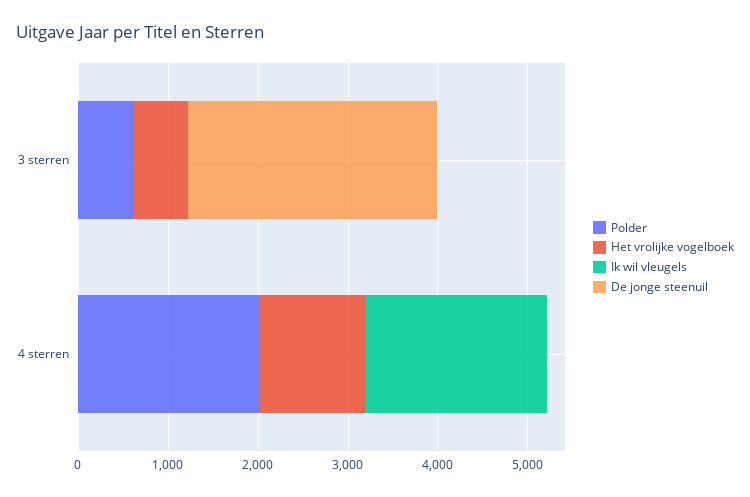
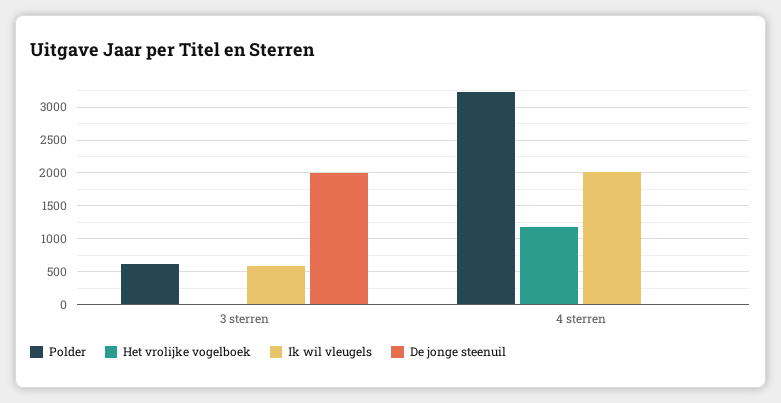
  {
    "Polder": {
      "3 sterren": 600,
-     "4 sterren": 2000
+     "4 sterren": 3200
    },
    "Het vrolijke vogelboek": {
-     "3 sterren": 600,
+     "3 sterren": 0,
      "4 sterren": 1200
    },
    "Ik wil vleugels": {
-     "3 sterren": 0,
+     "3 sterren": 600,
      "4 sterren": 2000
    },
    "De jonge steenuil": {
-     "3 sterren": 2800,
+     "3 sterren": 2000,
      "4 sterren": 0
    }
  }

